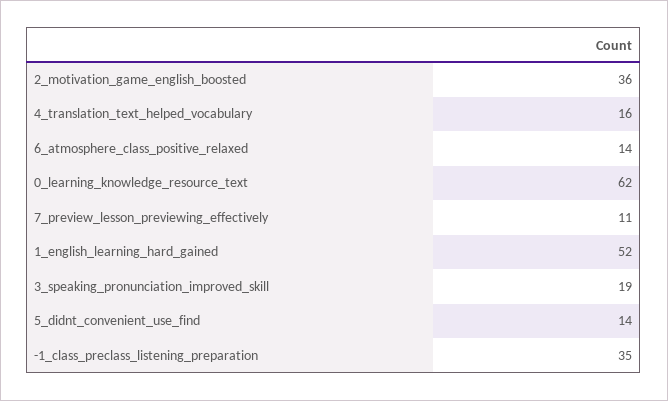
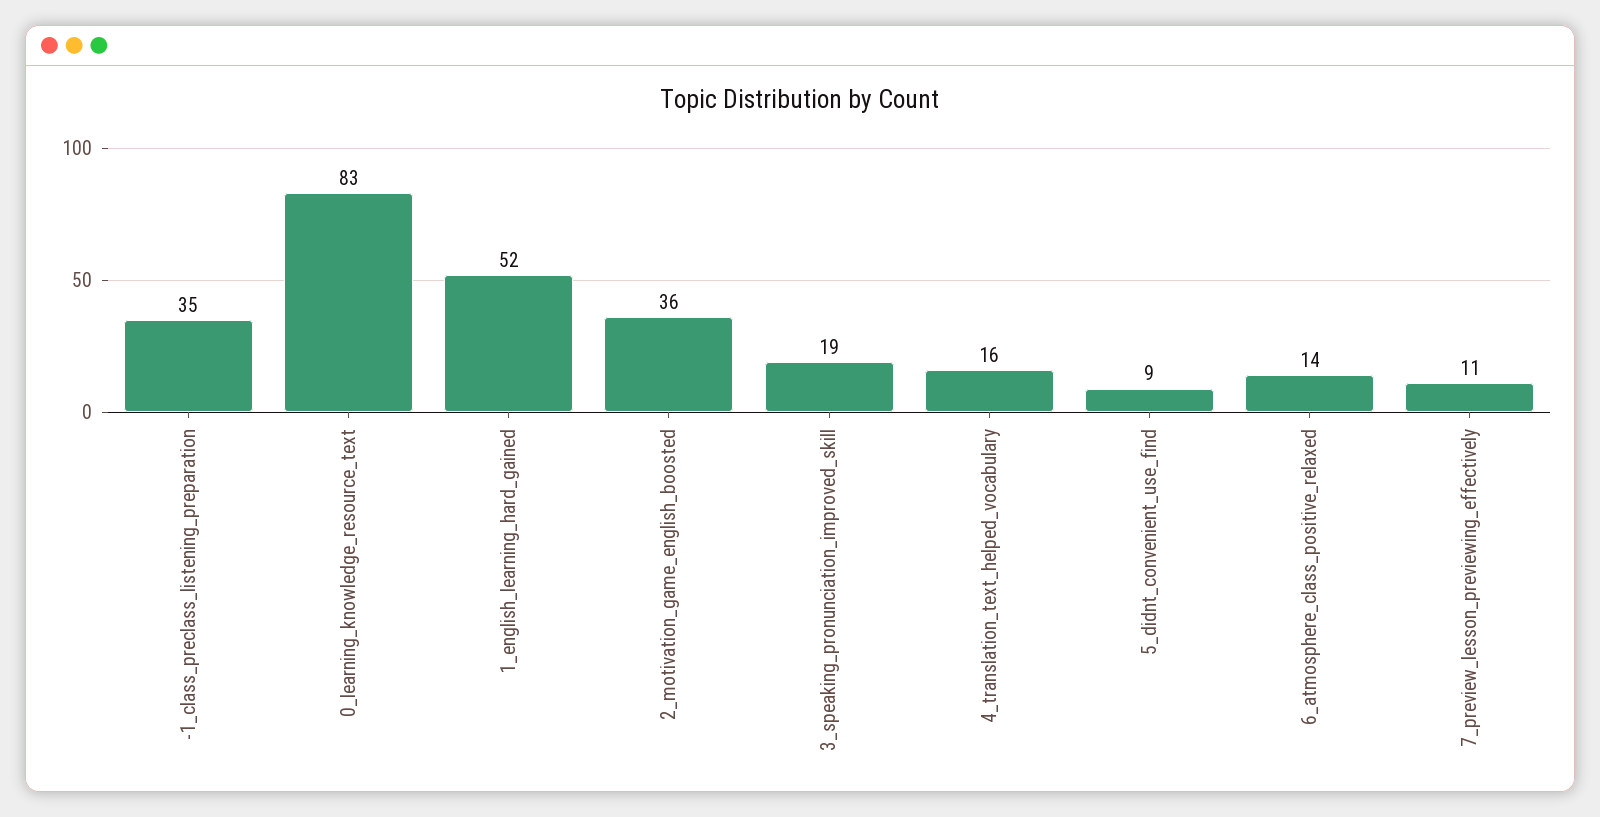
  {
    "2_motivation_game_english_boosted": 36,
    "4_translation_text_helped_vocabulary": 16,
    "6_atmosphere_class_positive_relaxed": 14,
-   "0_learning_knowledge_resource_text": 62,
+   "0_learning_knowledge_resource_text": 83,
    "7_preview_lesson_previewing_effectively": 11,
    "1_english_learning_hard_gained": 52,
    "3_speaking_pronunciation_improved_skill": 19,
-   "5_didnt_convenient_use_find": 14,
+   "5_didnt_convenient_use_find": 9,
    "-1_class_preclass_listening_preparation": 35
  }

